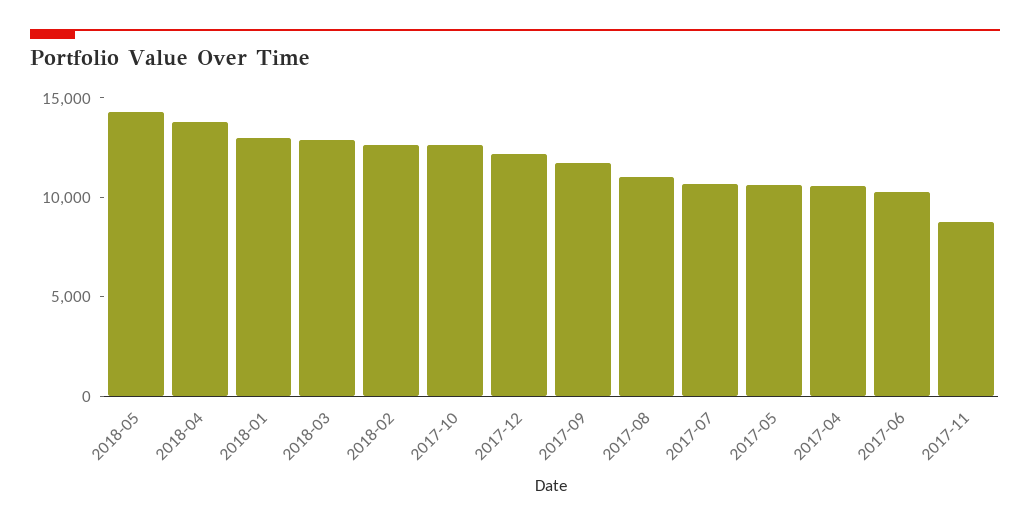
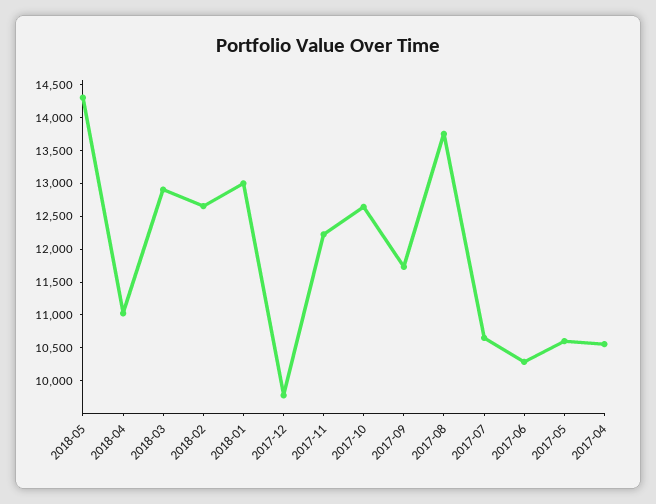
  {
    "2018-05": 14250,
-   "2018-04": 14000,
+   "2018-04": 11000,
    "2018-01": 13000,
    "2018-03": 13000,
    "2018-02": 12750,
    "2017-10": 12750,
-   "2017-12": 12000,
+   "2017-12": 9750,
    "2017-09": 11750,
-   "2017-08": 11000,
+   "2017-08": 13750,
    "2017-07": 10750,
    "2017-05": 10500,
    "2017-04": 10500,
    "2017-06": 10250,
-   "2017-11": 9000
+   "2017-11": 12250
  }

